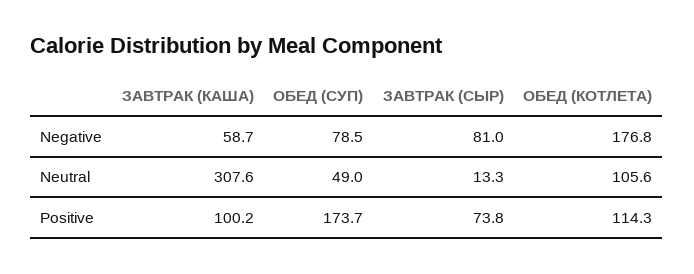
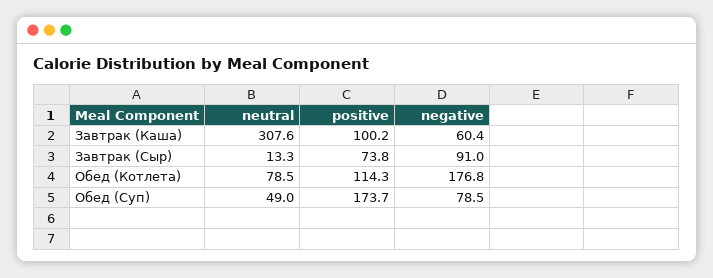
  {
    "ЗАВТРАК (КАША)": {
-     "Negative": 58.7,
+     "Negative": 60.4,
      "Neutral": 307.6,
      "Positive": 100.2
    },
    "ОБЕД (СУП)": {
      "Negative": 78.5,
      "Neutral": 49,
      "Positive": 173.7
    },
    "ЗАВТРАК (СЫР)": {
-     "Negative": 81,
+     "Negative": 91,
      "Neutral": 13.3,
      "Positive": 73.8
    },
    "ОБЕД (КОТЛЕТА)": {
      "Negative": 176.8,
-     "Neutral": 105.6,
+     "Neutral": 78.5,
      "Positive": 114.3
    }
  }

